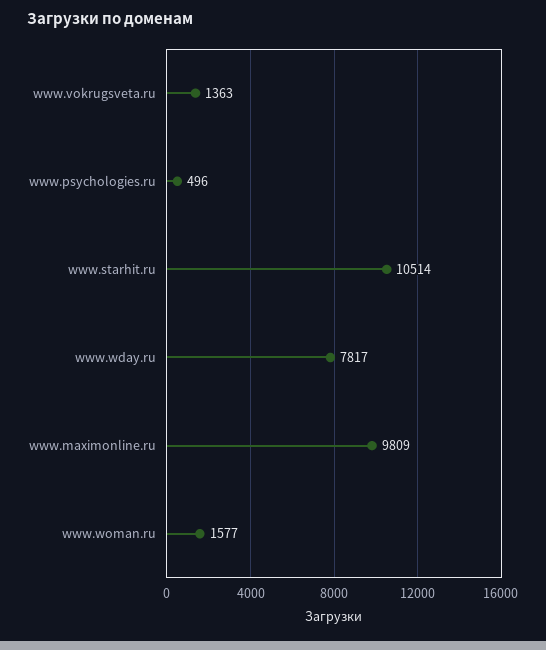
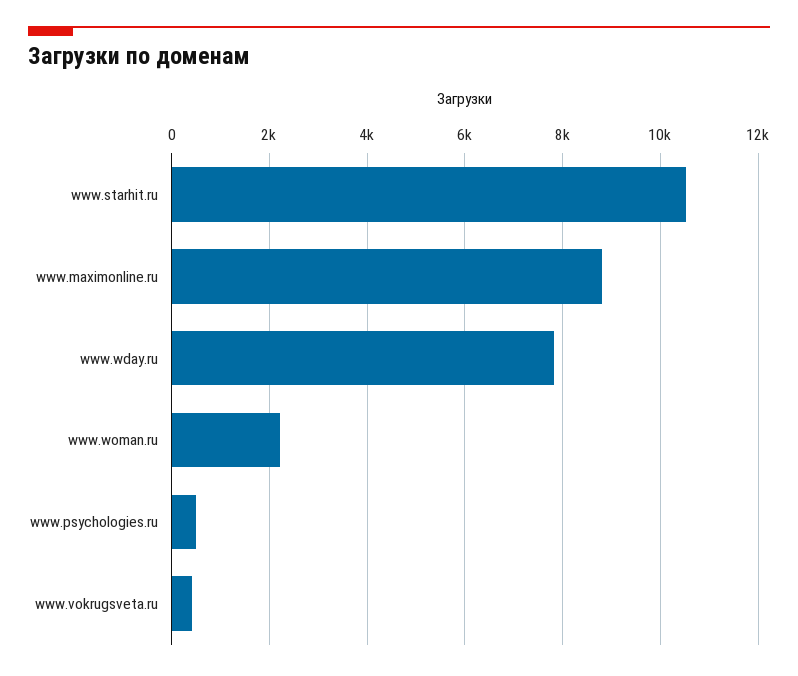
  {
-   "www.vokrugsveta.ru": 1363,
+   "www.vokrugsveta.ru": 400,
    "www.psychologies.ru": 496,
    "www.starhit.ru": 10514,
    "www.wday.ru": 7817,
-   "www.maximonline.ru": 9809,
+   "www.maximonline.ru": 8800,
-   "www.woman.ru": 1577
+   "www.woman.ru": 2200
  }

